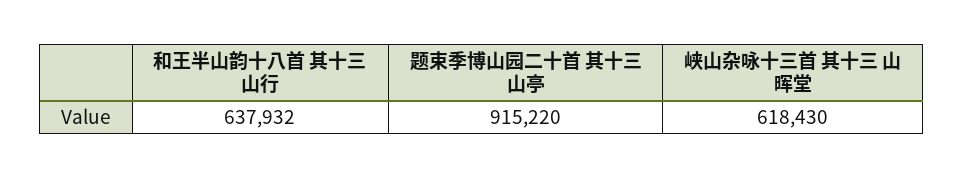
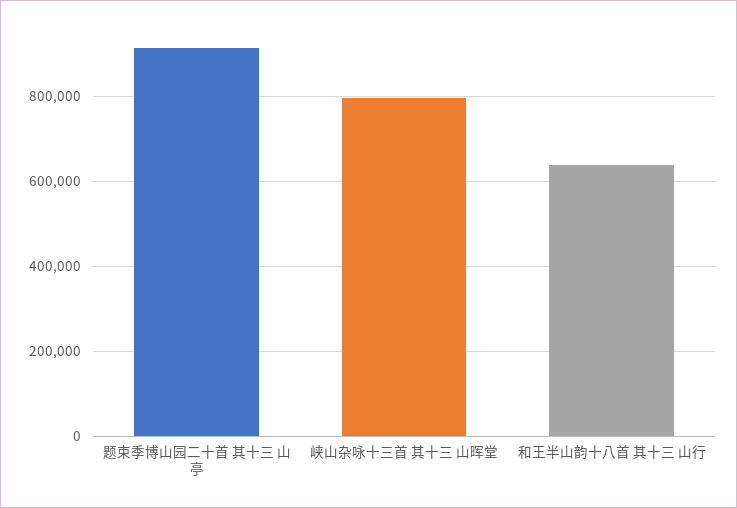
  {
    "和王半山韵十八首 其十三 山行": 637932,
    "题束季博山园二十首 其十三 山亭": 915220,
-   "峡山杂咏十三首 其十三 山晖堂": 618430
+   "峡山杂咏十三首 其十三 山晖堂": 800000
  }

